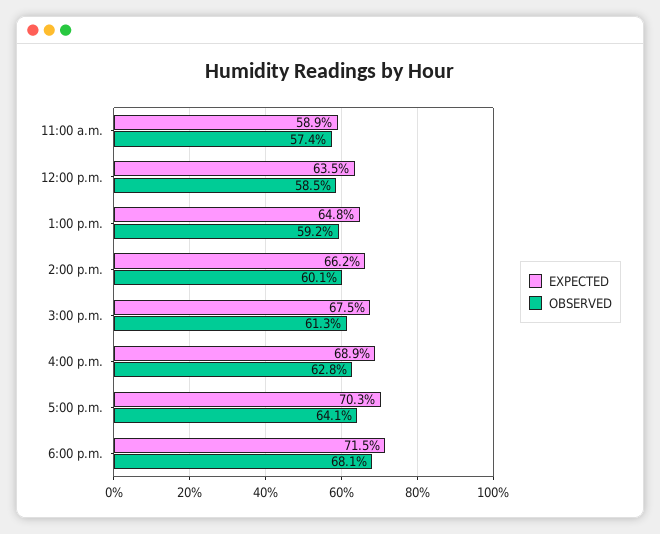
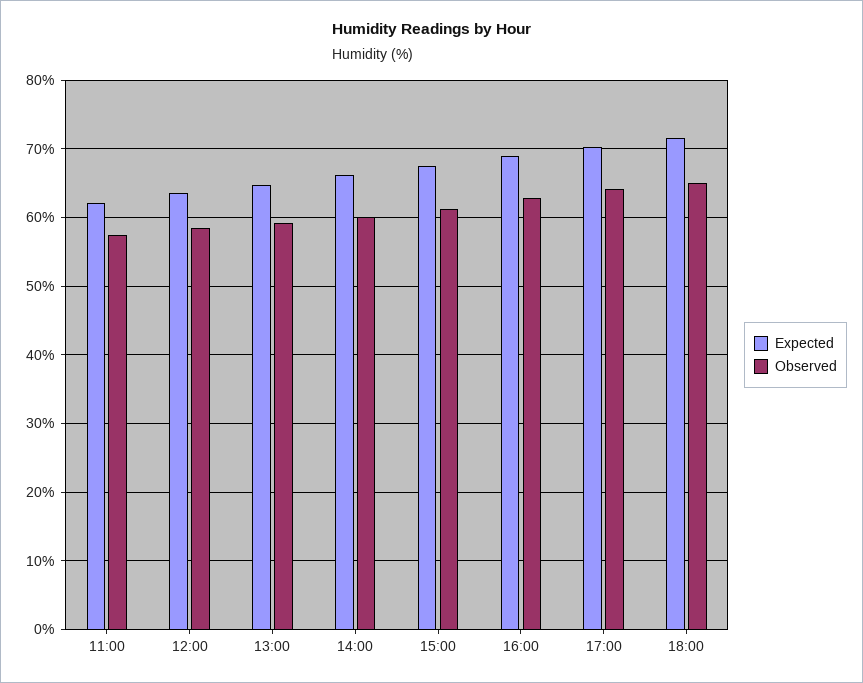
  {
    "EXPECTED": {
-     "11:00 a.m.": 58.9,
+     "11:00 a.m.": 62,
      "12:00 p.m.": 63.5,
      "1:00 p.m.": 64.8,
      "2:00 p.m.": 66.2,
      "3:00 p.m.": 67.5,
      "4:00 p.m.": 68.9,
      "5:00 p.m.": 70.3,
      "6:00 p.m.": 71.5
    },
    "OBSERVED": {
      "11:00 a.m.": 57.4,
      "12:00 p.m.": 58.5,
      "1:00 p.m.": 59.2,
      "2:00 p.m.": 60.1,
      "3:00 p.m.": 61.3,
      "4:00 p.m.": 62.8,
      "5:00 p.m.": 64.1,
-     "6:00 p.m.": 68.1
+     "6:00 p.m.": 65
    }
  }

